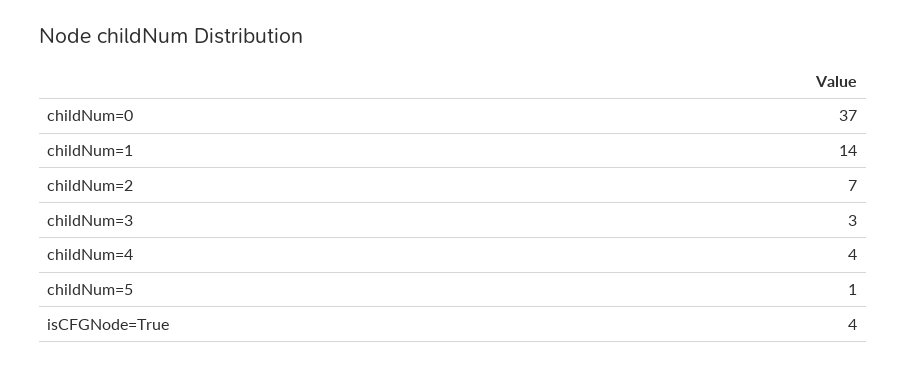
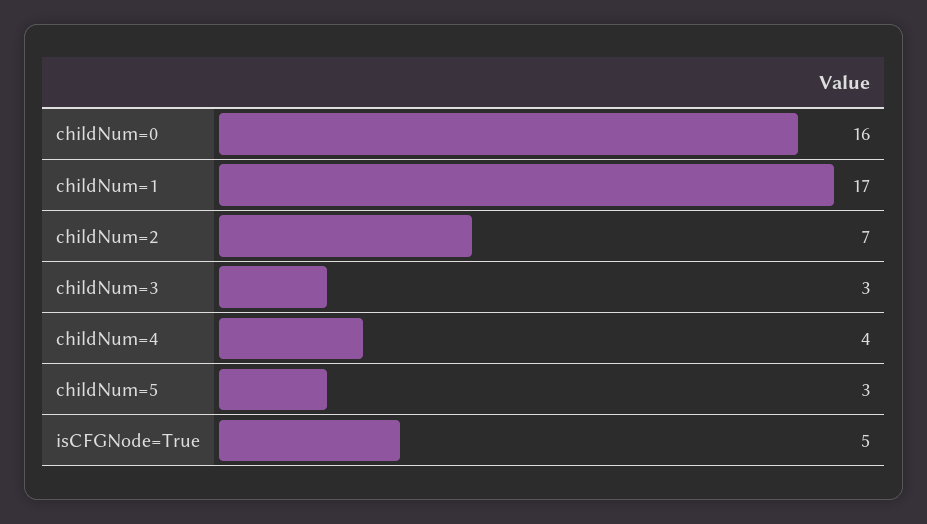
  {
-   "childNum=0": 37,
+   "childNum=0": 16,
-   "childNum=1": 14,
+   "childNum=1": 17,
    "childNum=2": 7,
    "childNum=3": 3,
    "childNum=4": 4,
-   "childNum=5": 1,
+   "childNum=5": 3,
-   "isCFGNode=True": 4
+   "isCFGNode=True": 5
  }

